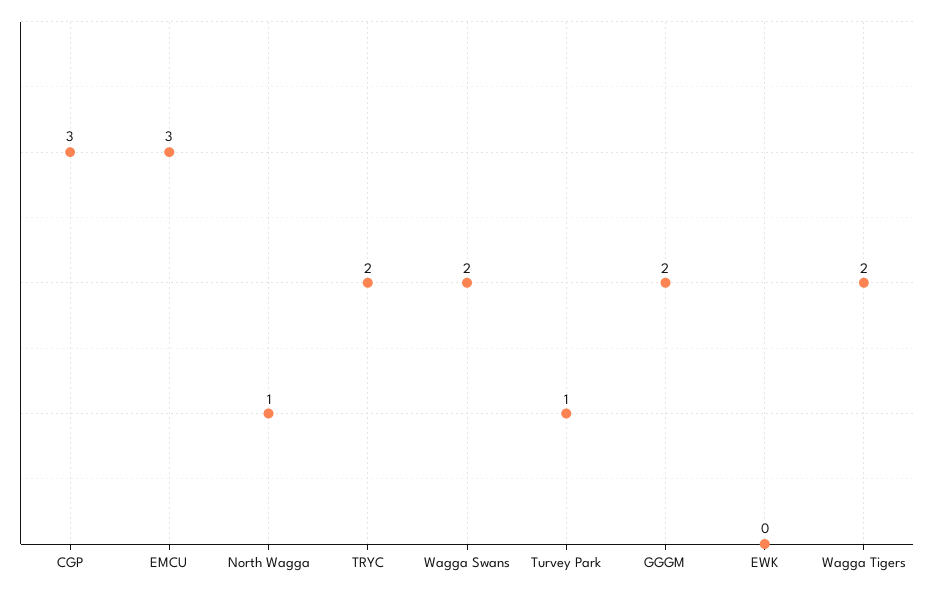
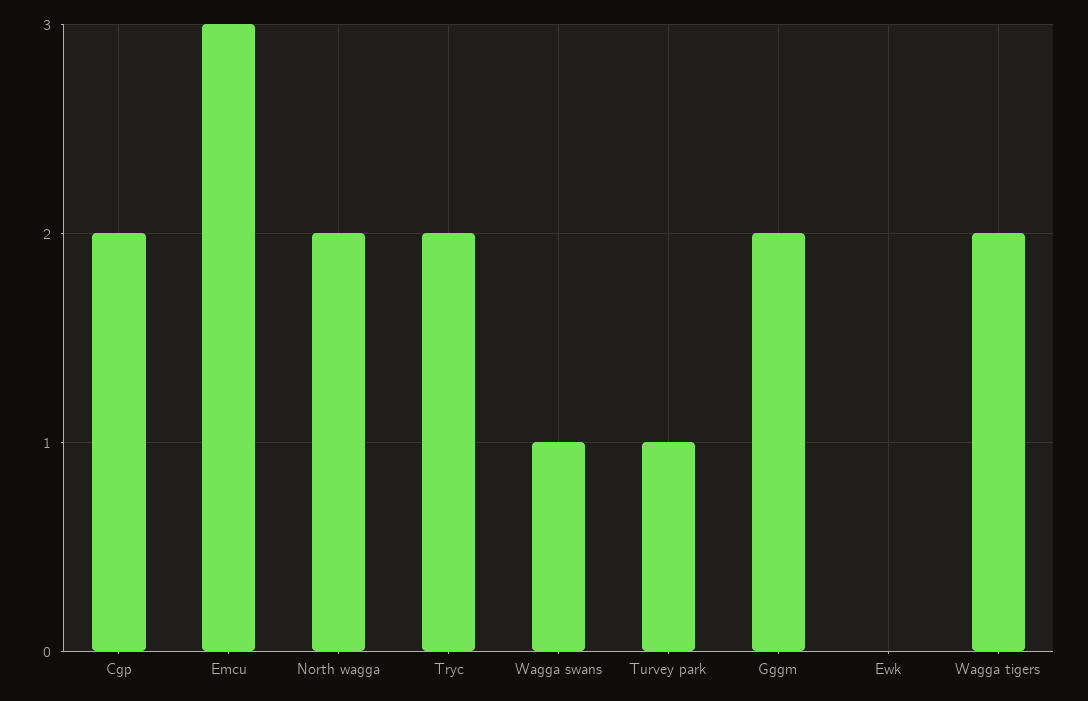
  {
-   "CGP": 3,
+   "CGP": 2,
    "EMCU": 3,
-   "North Wagga": 1,
+   "North Wagga": 2,
    "TRYC": 2,
-   "Wagga Swans": 2,
+   "Wagga Swans": 1,
    "Turvey Park": 1,
    "GGGM": 2,
    "EWK": 0,
    "Wagga Tigers": 2
  }

